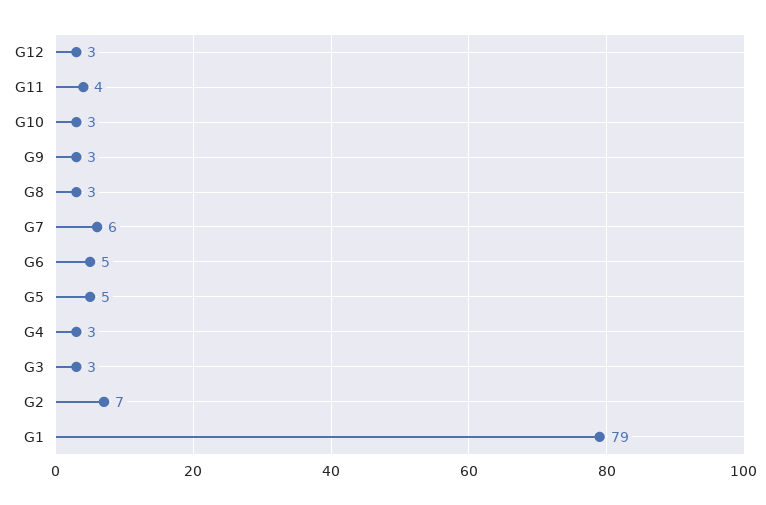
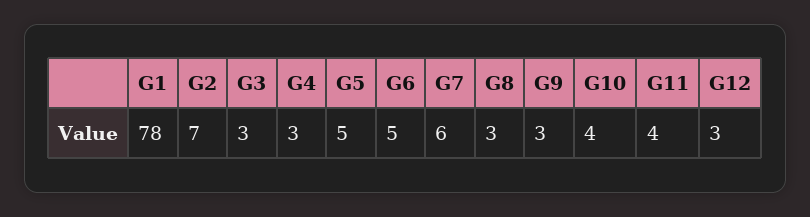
  {
    "G12": 3,
    "G11": 4,
-   "G10": 3,
+   "G10": 4,
    "G9": 3,
    "G8": 3,
    "G7": 6,
    "G6": 5,
    "G5": 5,
    "G4": 3,
    "G3": 3,
    "G2": 7,
-   "G1": 79
+   "G1": 78
  }

